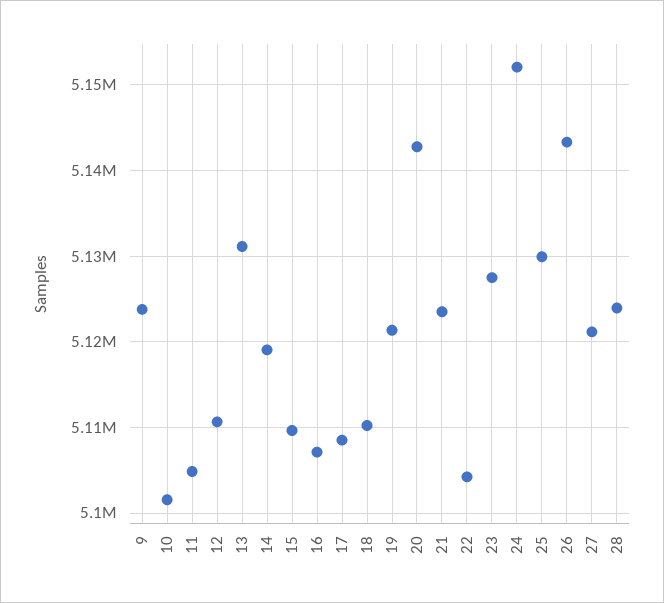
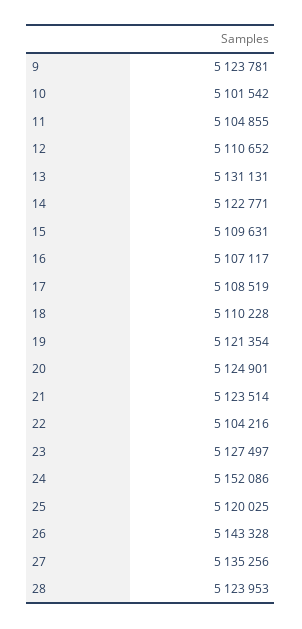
  {
    "9": 5123781,
    "10": 5101542,
    "11": 5104855,
    "12": 5110652,
    "13": 5131131,
-   "14": 5119000,
+   "14": 5122771,
    "15": 5109631,
    "16": 5107117,
    "17": 5108519,
    "18": 5110228,
    "19": 5121354,
-   "20": 5143000,
+   "20": 5124901,
    "21": 5123514,
    "22": 5104216,
    "23": 5127497,
    "24": 5152086,
-   "25": 5130000,
+   "25": 5120025,
    "26": 5143328,
-   "27": 5121000,
+   "27": 5135256,
    "28": 5123953
  }

